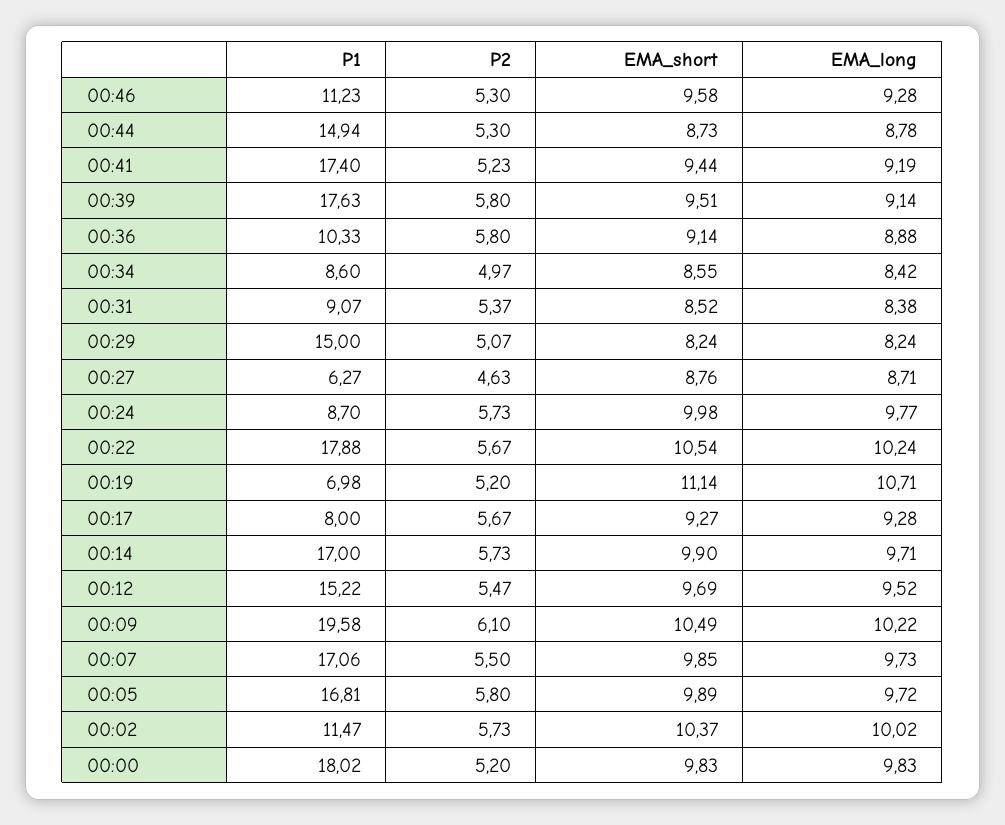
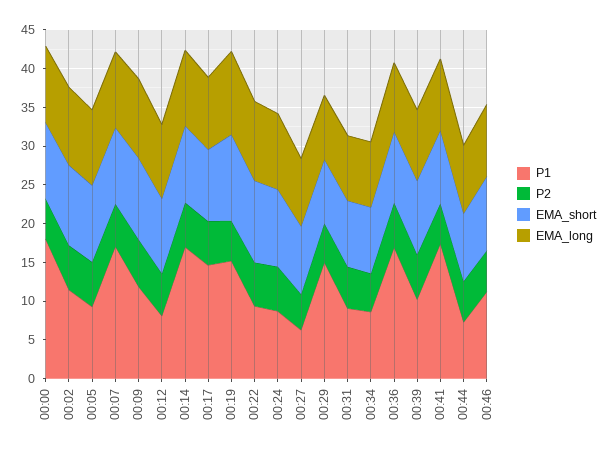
  {
    "P1": {
      "00:46": 11.23,
-     "00:44": 14.94,
+     "00:44": 7.5,
      "00:41": 17.4,
-     "00:39": 17.63,
+     "00:39": 10,
-     "00:36": 10.33,
+     "00:36": 17.5,
      "00:34": 8.6,
      "00:31": 9.07,
      "00:29": 15,
      "00:27": 6.27,
      "00:24": 8.7,
-     "00:22": 17.88,
+     "00:22": 10,
-     "00:19": 6.98,
+     "00:19": 15,
-     "00:17": 8,
+     "00:17": 15,
      "00:14": 17,
-     "00:12": 15.22,
+     "00:12": 7.5,
-     "00:09": 19.58,
+     "00:09": 12.5,
      "00:07": 17.06,
-     "00:05": 16.81,
+     "00:05": 10,
      "00:02": 11.47,
      "00:00": 18.02
    },
    "P2": {
      "00:46": 5.3,
      "00:44": 5.3,
      "00:41": 5.23,
      "00:39": 5.8,
      "00:36": 5.8,
      "00:34": 4.97,
      "00:31": 5.37,
      "00:29": 5.07,
      "00:27": 4.63,
      "00:24": 5.73,
      "00:22": 5.67,
      "00:19": 5.2,
      "00:17": 5.67,
      "00:14": 5.73,
      "00:12": 5.47,
      "00:09": 6.1,
      "00:07": 5.5,
      "00:05": 5.8,
      "00:02": 5.73,
      "00:00": 5.2
    },
    "EMA_short": {
      "00:46": 9.58,
      "00:44": 8.73,
      "00:41": 9.44,
      "00:39": 9.51,
      "00:36": 9.14,
      "00:34": 8.55,
      "00:31": 8.52,
      "00:29": 8.24,
      "00:27": 8.76,
      "00:24": 9.98,
      "00:22": 10.54,
      "00:19": 11.14,
      "00:17": 9.27,
      "00:14": 9.9,
      "00:12": 9.69,
      "00:09": 10.49,
      "00:07": 9.85,
      "00:05": 9.89,
      "00:02": 10.37,
      "00:00": 9.83
    },
    "EMA_long": {
      "00:46": 9.28,
      "00:44": 8.78,
      "00:41": 9.19,
      "00:39": 9.14,
      "00:36": 8.88,
      "00:34": 8.42,
      "00:31": 8.38,
      "00:29": 8.24,
      "00:27": 8.71,
      "00:24": 9.77,
      "00:22": 10.24,
      "00:19": 10.71,
      "00:17": 9.28,
      "00:14": 9.71,
      "00:12": 9.52,
      "00:09": 10.22,
      "00:07": 9.73,
      "00:05": 9.72,
      "00:02": 10.02,
      "00:00": 9.83
    }
  }

